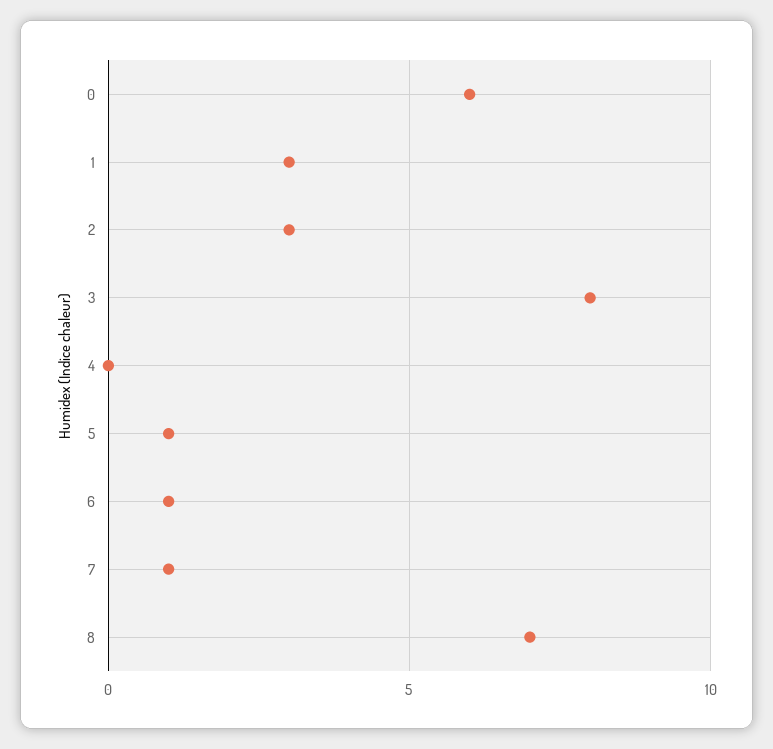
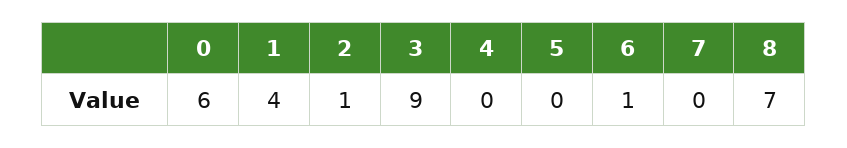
  {
    "0": 6,
-   "1": 3,
+   "1": 4,
-   "2": 3,
+   "2": 1,
-   "3": 8,
+   "3": 9,
    "4": 0,
-   "5": 1,
+   "5": 0,
    "6": 1,
-   "7": 1,
+   "7": 0,
    "8": 7
  }

